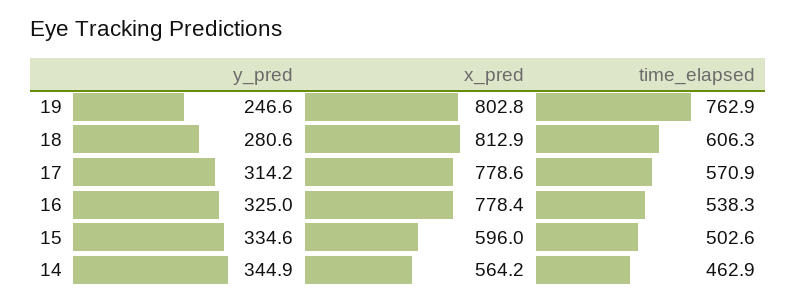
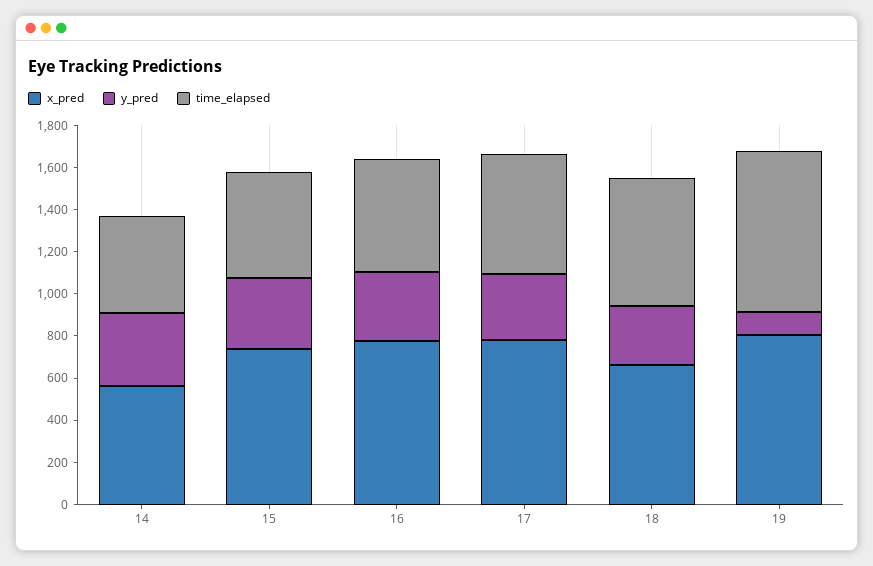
  {
    "y_pred": {
-     "19": 246.6,
+     "19": 100,
      "18": 280.6,
      "17": 314.2,
      "16": 325,
      "15": 334.6,
      "14": 344.9
    },
    "x_pred": {
      "19": 802.8,
-     "18": 812.9,
+     "18": 650,
      "17": 778.6,
      "16": 778.4,
-     "15": 596,
+     "15": 750,
      "14": 564.2
    },
    "time_elapsed": {
      "19": 762.9,
      "18": 606.3,
      "17": 570.9,
      "16": 538.3,
      "15": 502.6,
      "14": 462.9
    }
  }

